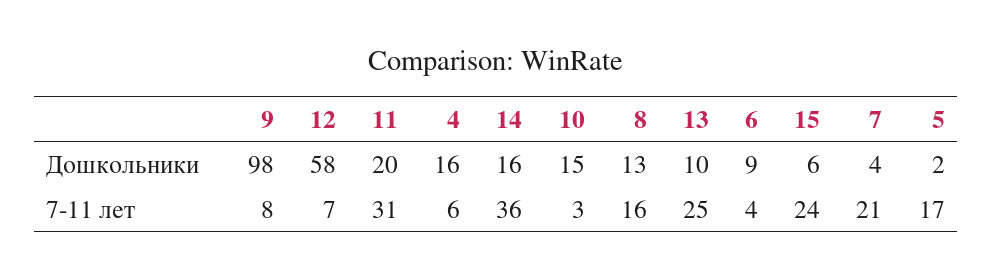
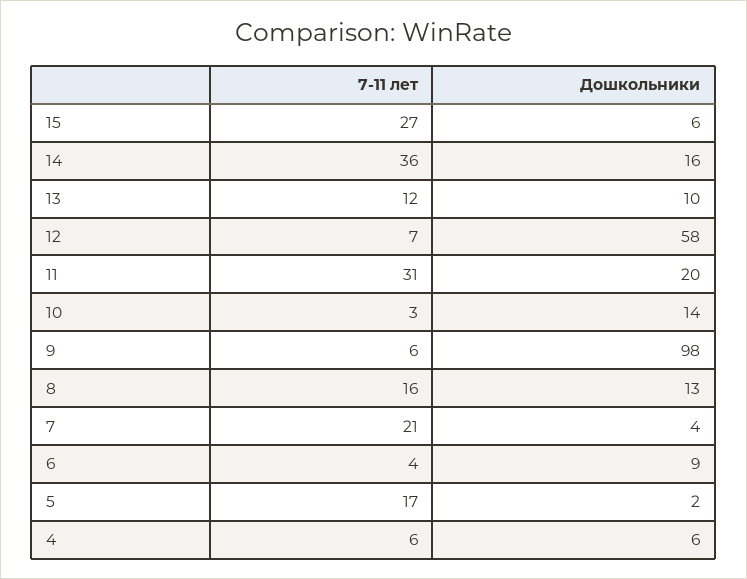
  {
    "9": {
      "Дошкольники": 98,
-     "7-11 лет": 8
+     "7-11 лет": 6
    },
    "12": {
      "Дошкольники": 58,
      "7-11 лет": 7
    },
    "11": {
      "Дошкольники": 20,
      "7-11 лет": 31
    },
    "4": {
-     "Дошкольники": 16,
+     "Дошкольники": 6,
      "7-11 лет": 6
    },
    "14": {
      "Дошкольники": 16,
      "7-11 лет": 36
    },
    "10": {
-     "Дошкольники": 15,
+     "Дошкольники": 14,
      "7-11 лет": 3
    },
    "8": {
      "Дошкольники": 13,
      "7-11 лет": 16
    },
    "13": {
      "Дошкольники": 10,
-     "7-11 лет": 25
+     "7-11 лет": 12
    },
    "6": {
      "Дошкольники": 9,
      "7-11 лет": 4
    },
    "15": {
      "Дошкольники": 6,
-     "7-11 лет": 24
+     "7-11 лет": 27
    },
    "7": {
      "Дошкольники": 4,
      "7-11 лет": 21
    },
    "5": {
      "Дошкольники": 2,
      "7-11 лет": 17
    }
  }

